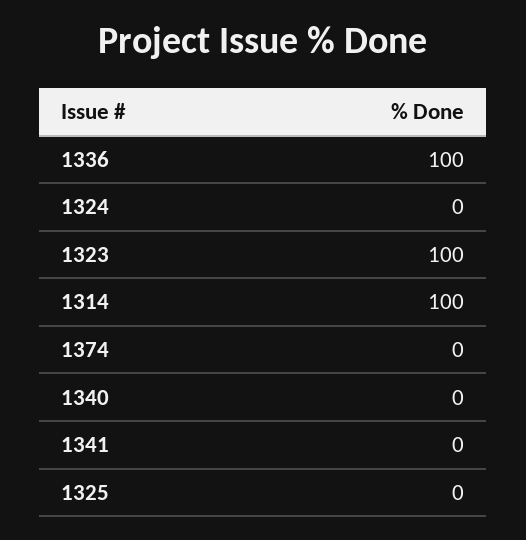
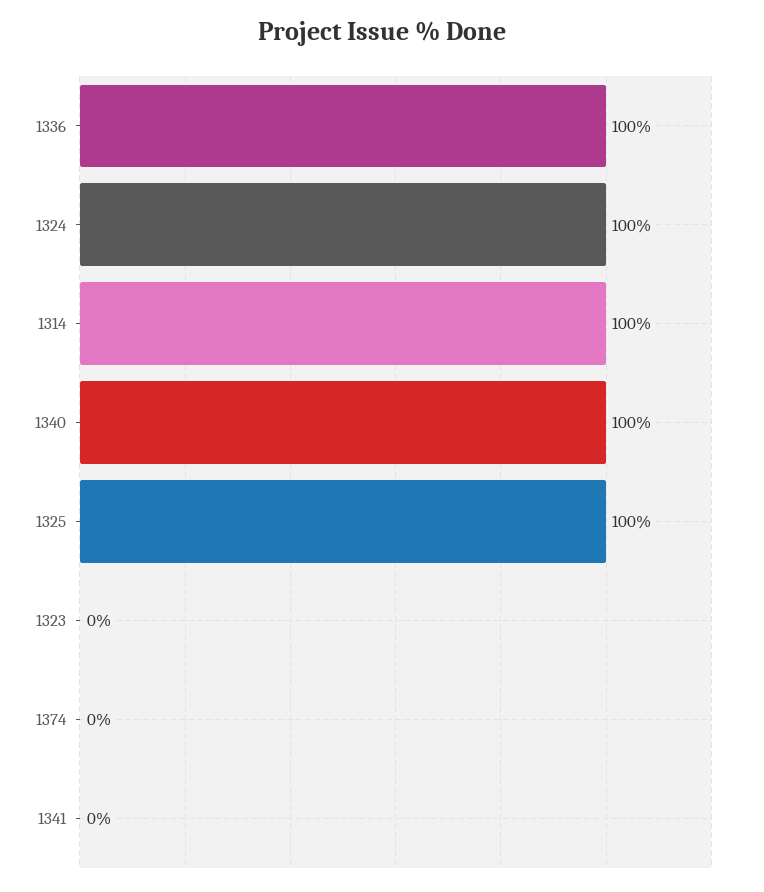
  {
    "1336": 100,
-   "1324": 0,
+   "1324": 100,
-   "1323": 100,
+   "1323": 0,
    "1314": 100,
    "1374": 0,
-   "1340": 0,
+   "1340": 100,
    "1341": 0,
-   "1325": 0
+   "1325": 100
  }

